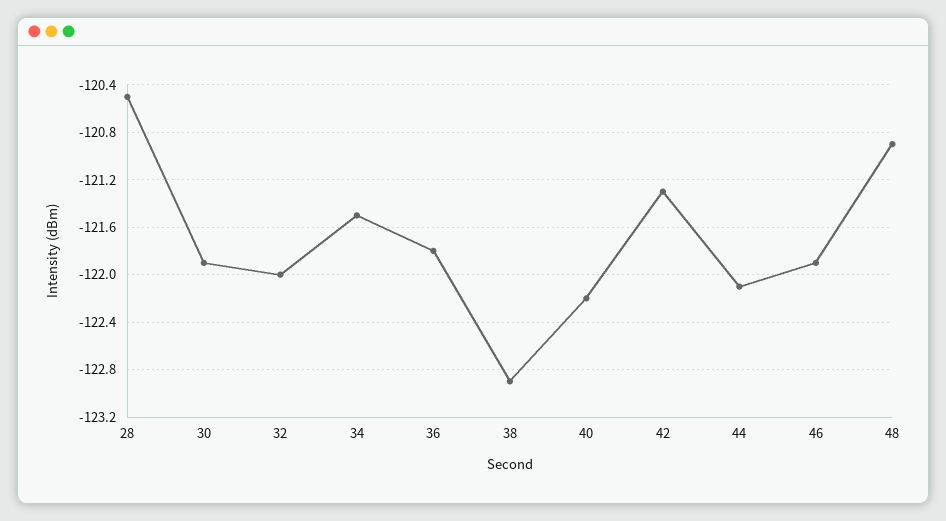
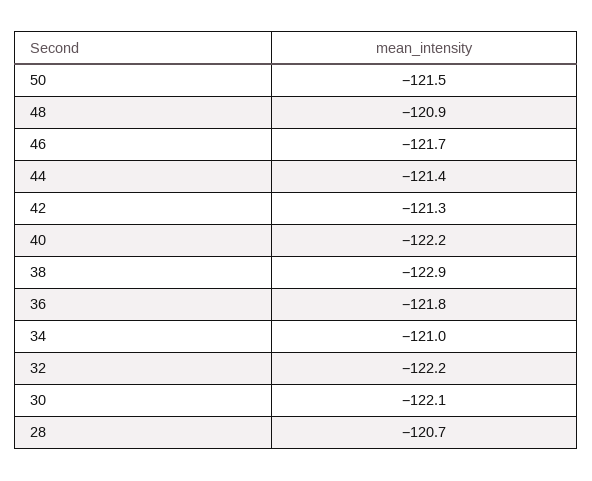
  {
-   "28": -120.5,
+   "28": -120.7,
-   "30": -121.9,
+   "30": -122.1,
-   "32": -122,
+   "32": -122.2,
-   "34": -121.5,
+   "34": -121,
    "36": -121.8,
    "38": -122.9,
    "40": -122.2,
    "42": -121.3,
-   "44": -122.1,
+   "44": -121.4,
-   "46": -121.9,
+   "46": -121.7,
-   "48": -120.9
+   "48": -120.9,
+   "50": -121.5
  }

